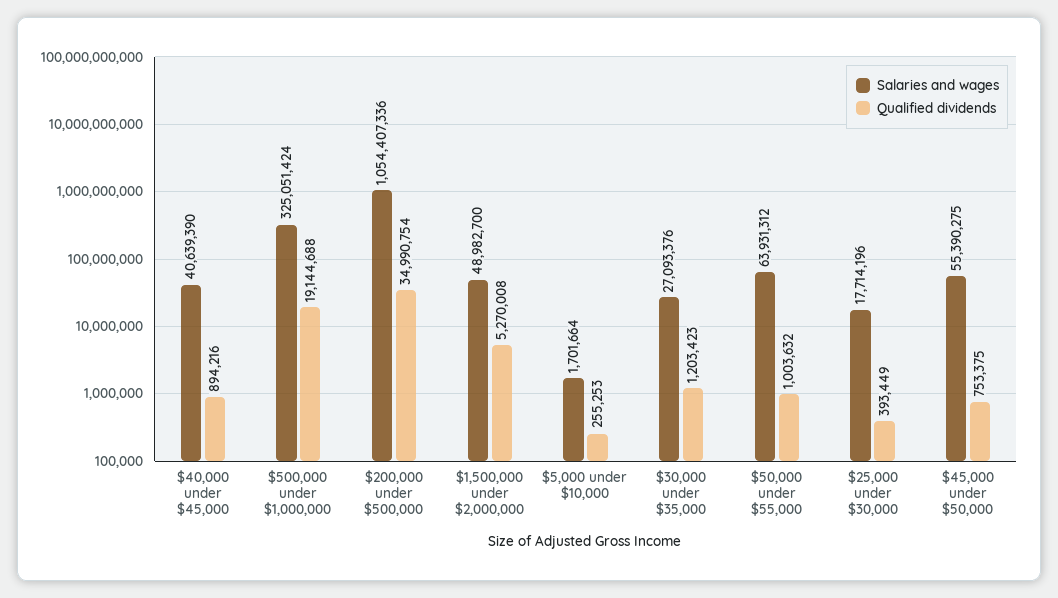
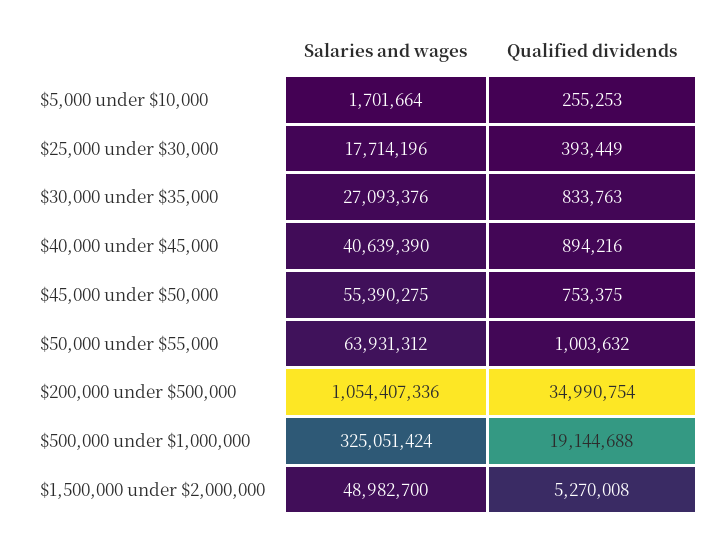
  {
    "Salaries and wages": {
      "$40,000 under $45,000": 40639390,
      "$500,000 under $1,000,000": 325051424,
      "$200,000 under $500,000": 1054407336,
      "$1,500,000 under $2,000,000": 48982700,
      "$5,000 under $10,000": 1701664,
      "$30,000 under $35,000": 27093376,
      "$50,000 under $55,000": 63931312,
      "$25,000 under $30,000": 17714196,
      "$45,000 under $50,000": 55390275
    },
    "Qualified dividends": {
      "$40,000 under $45,000": 894216,
      "$500,000 under $1,000,000": 19144688,
      "$200,000 under $500,000": 34990754,
      "$1,500,000 under $2,000,000": 5270008,
      "$5,000 under $10,000": 255253,
-     "$30,000 under $35,000": 1203423,
+     "$30,000 under $35,000": 833763,
      "$50,000 under $55,000": 1003632,
      "$25,000 under $30,000": 393449,
      "$45,000 under $50,000": 753375
    }
  }

